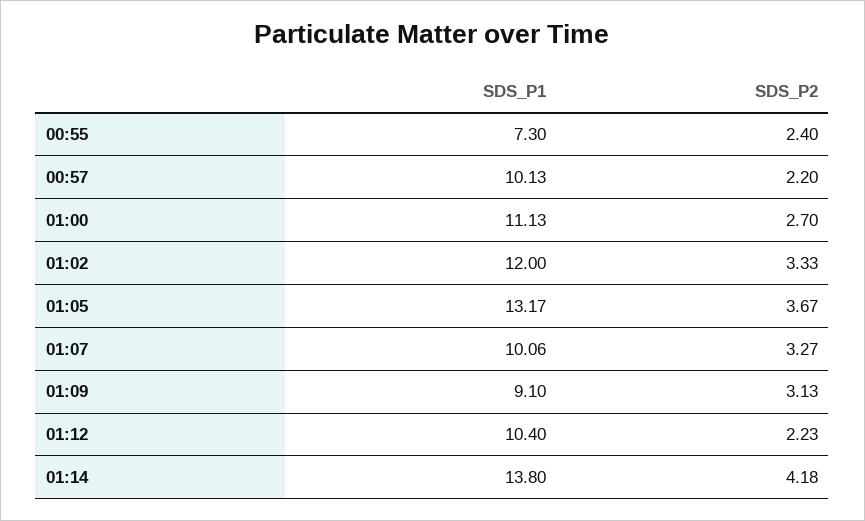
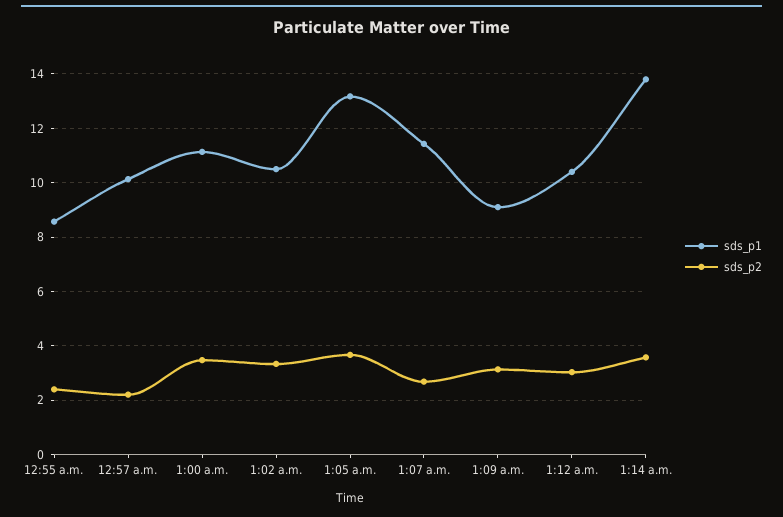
  {
    "SDS_P1": {
-     "00:55": 7.3,
+     "00:55": 8.5,
      "00:57": 10.13,
      "01:00": 11.13,
-     "01:02": 12,
+     "01:02": 10.5,
      "01:05": 13.17,
-     "01:07": 10.06,
+     "01:07": 11.5,
      "01:09": 9.1,
      "01:12": 10.4,
      "01:14": 13.8
    },
    "SDS_P2": {
      "00:55": 2.4,
      "00:57": 2.2,
-     "01:00": 2.7,
+     "01:00": 3.5,
      "01:02": 3.33,
      "01:05": 3.67,
-     "01:07": 3.27,
+     "01:07": 2.75,
      "01:09": 3.13,
-     "01:12": 2.23,
+     "01:12": 3,
-     "01:14": 4.18
+     "01:14": 3.5
    }
  }

